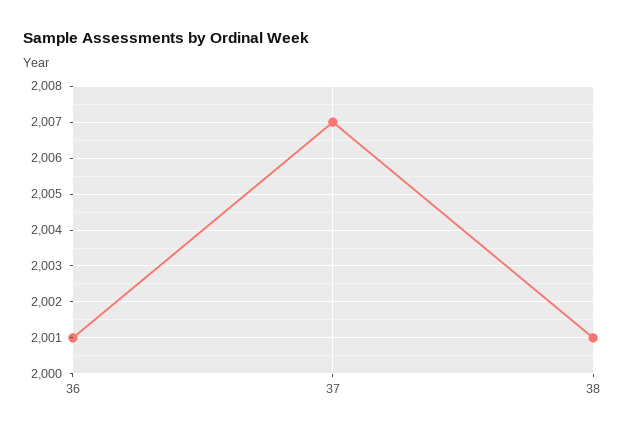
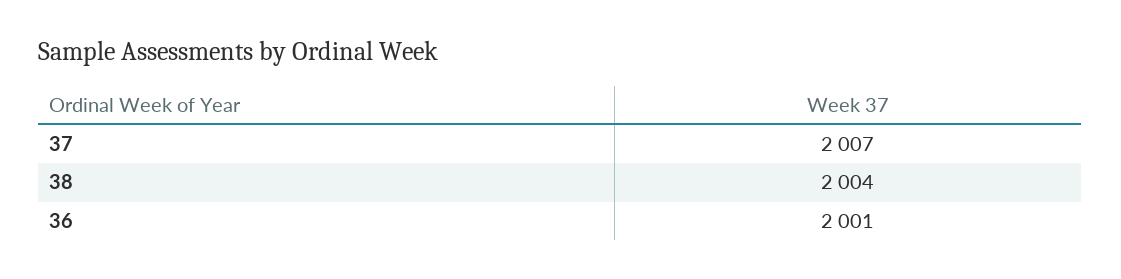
  {
    "36": 2001,
    "37": 2007,
-   "38": 2001
+   "38": 2004
  }

